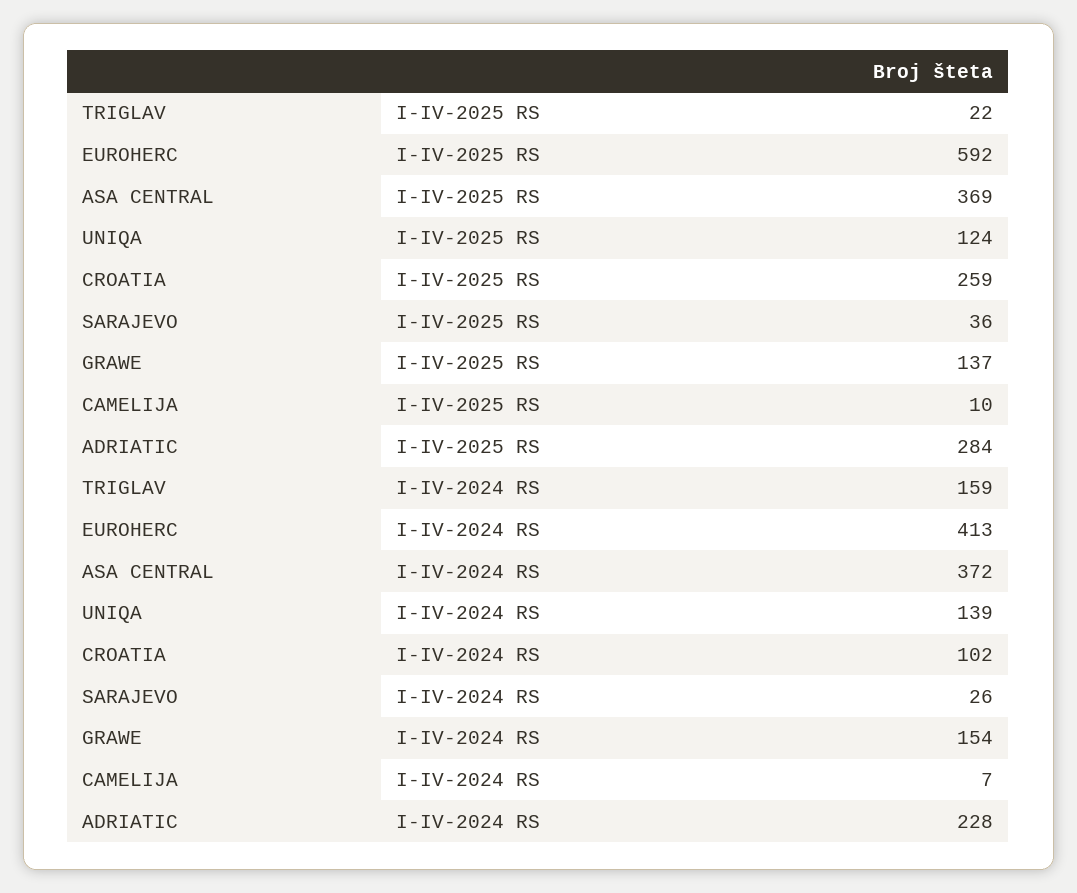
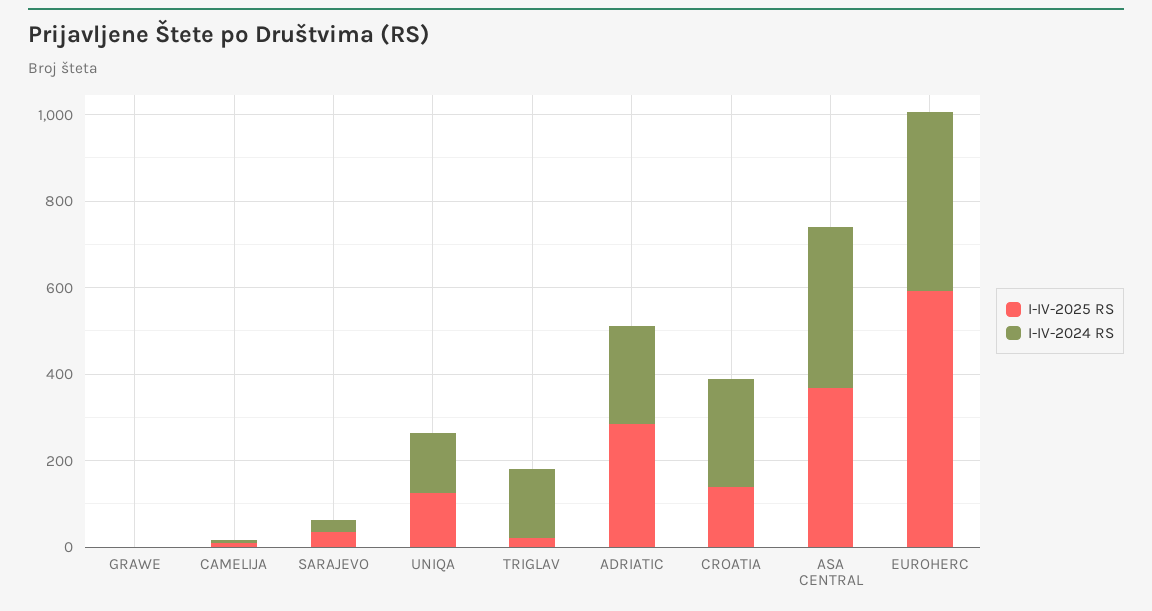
  {
    "I-IV-2025 RS": {
      "TRIGLAV": 22,
      "EUROHERC": 592,
      "ASA CENTRAL": 369,
      "UNIQA": 124,
-     "CROATIA": 259,
+     "CROATIA": 150,
      "SARAJEVO": 36,
-     "GRAWE": 137,
+     "GRAWE": 0,
      "CAMELIJA": 10,
      "ADRIATIC": 284
    },
    "I-IV-2024 RS": {
      "TRIGLAV": 159,
      "EUROHERC": 413,
      "ASA CENTRAL": 372,
      "UNIQA": 139,
-     "CROATIA": 102,
+     "CROATIA": 250,
      "SARAJEVO": 26,
-     "GRAWE": 154,
+     "GRAWE": 0,
      "CAMELIJA": 7,
      "ADRIATIC": 228
    }
  }

